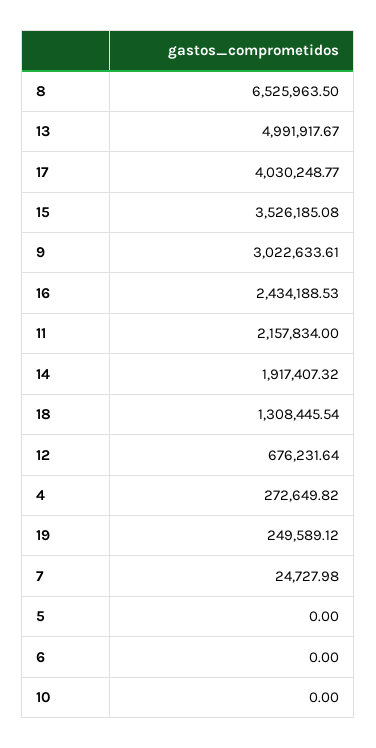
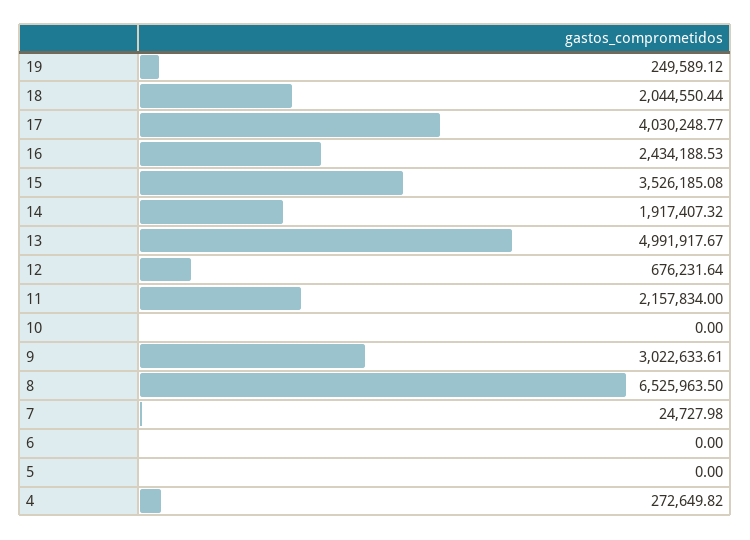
  {
    "8": 6525963.5,
    "13": 4991917.67,
    "17": 4030248.77,
    "15": 3526185.08,
    "9": 3022633.61,
    "16": 2434188.53,
    "11": 2157834,
    "14": 1917407.32,
-   "18": 1308445.54,
+   "18": 2044550.44,
    "12": 676231.64,
    "4": 272649.82,
    "19": 249589.12,
    "7": 24727.98,
    "5": 0,
    "6": 0,
    "10": 0
  }

